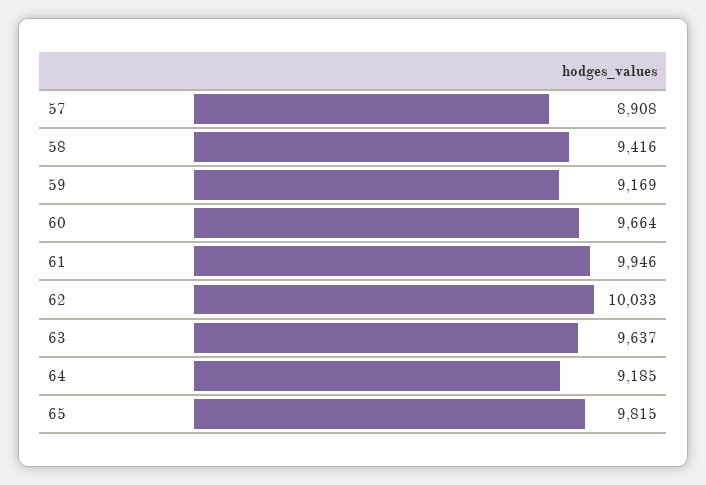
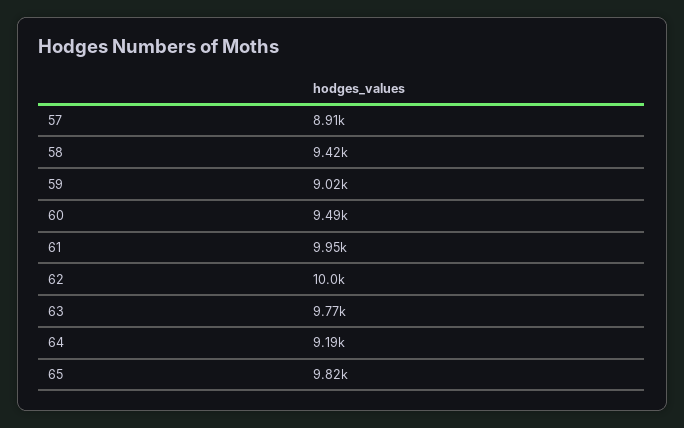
  {
    "57": 8908,
    "58": 9416,
-   "59": 9169,
+   "59": 9020,
-   "60": 9664,
+   "60": 9490,
    "61": 9946,
    "62": 10033,
-   "63": 9637,
+   "63": 9770,
    "64": 9185,
    "65": 9815
  }

